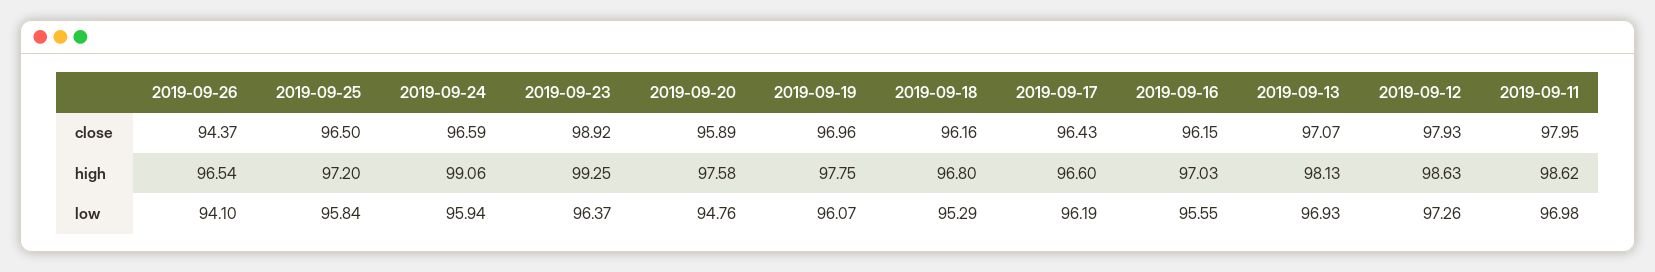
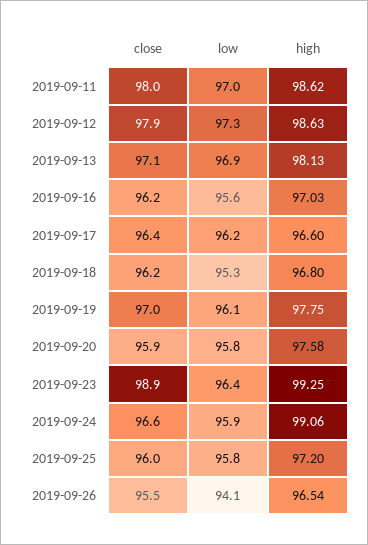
  {
    "2019-09-26": {
-     "close": 94.37,
+     "close": 95.5,
      "high": 96.54,
      "low": 94.1
    },
    "2019-09-25": {
-     "close": 96.5,
+     "close": 96,
      "high": 97.2,
      "low": 95.84
    },
    "2019-09-24": {
      "close": 96.59,
      "high": 99.06,
      "low": 95.94
    },
    "2019-09-23": {
      "close": 98.92,
      "high": 99.25,
      "low": 96.37
    },
    "2019-09-20": {
      "close": 95.89,
      "high": 97.58,
-     "low": 94.76
+     "low": 95.8
    },
    "2019-09-19": {
      "close": 96.96,
      "high": 97.75,
      "low": 96.07
    },
    "2019-09-18": {
      "close": 96.16,
      "high": 96.8,
      "low": 95.29
    },
    "2019-09-17": {
      "close": 96.43,
      "high": 96.6,
      "low": 96.19
    },
    "2019-09-16": {
      "close": 96.15,
      "high": 97.03,
      "low": 95.55
    },
    "2019-09-13": {
      "close": 97.07,
      "high": 98.13,
      "low": 96.93
    },
    "2019-09-12": {
      "close": 97.93,
      "high": 98.63,
      "low": 97.26
    },
    "2019-09-11": {
      "close": 97.95,
      "high": 98.62,
      "low": 96.98
    }
  }

